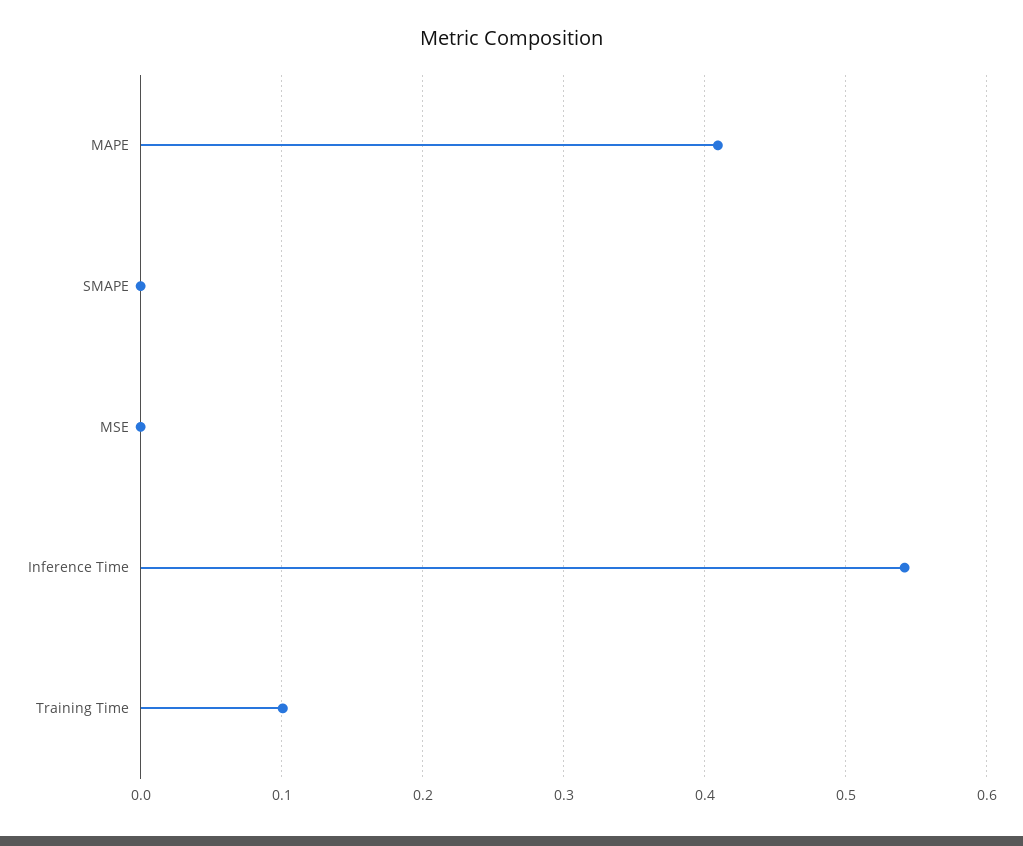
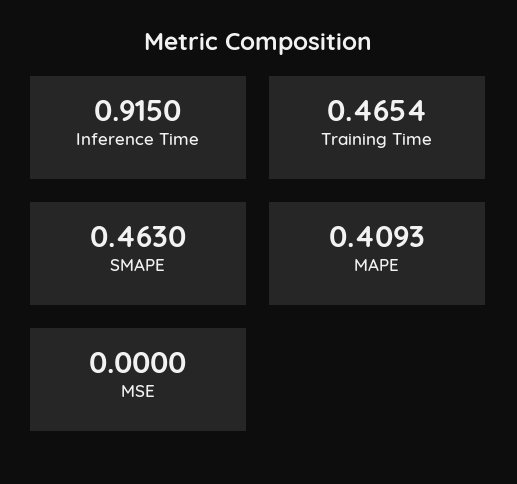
  {
    "MAPE": 0.4093,
-   "SMAPE": 0,
+   "SMAPE": 0.463,
    "MSE": 0,
-   "Inference Time": 0.54,
+   "Inference Time": 0.915,
-   "Training Time": 0.1
+   "Training Time": 0.4654
  }

